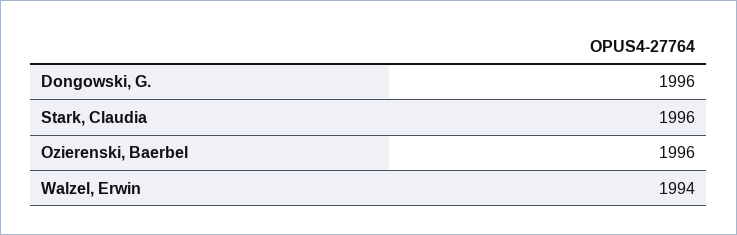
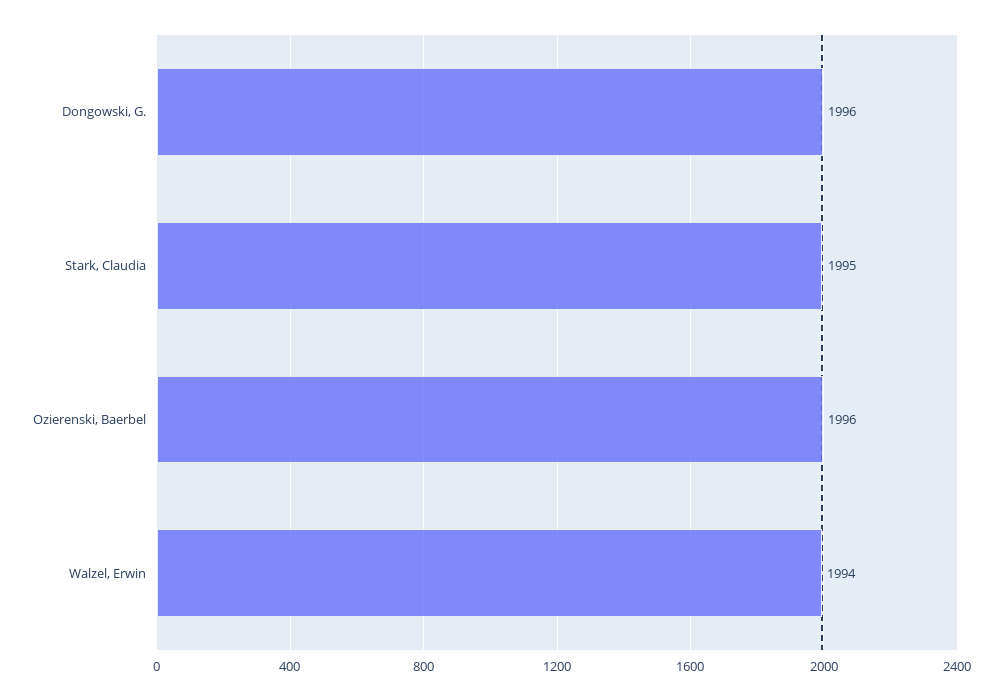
  {
    "Dongowski, G.": 1996,
-   "Stark, Claudia": 1996,
+   "Stark, Claudia": 1995,
    "Ozierenski, Baerbel": 1996,
    "Walzel, Erwin": 1994
  }

